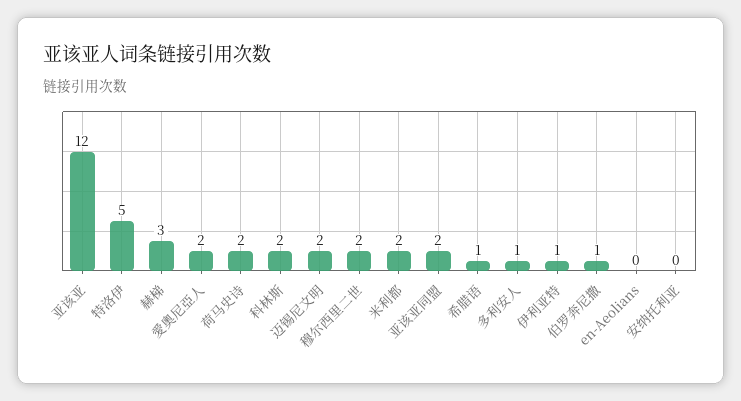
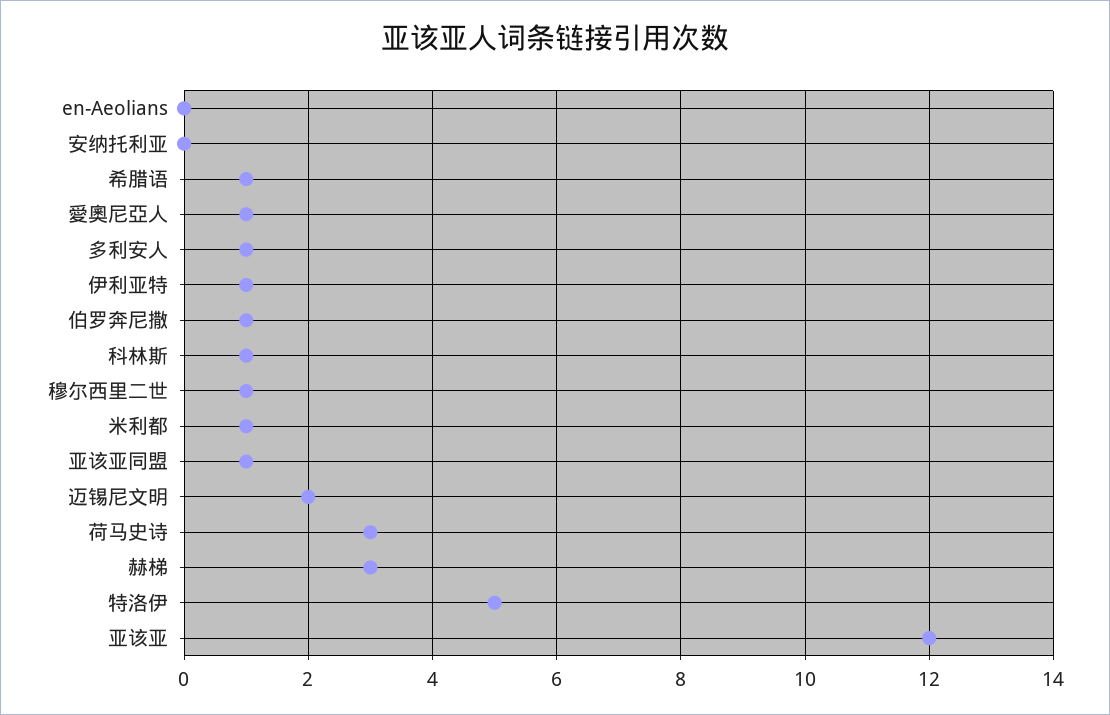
  {
    "亚该亚": 12,
    "特洛伊": 5,
    "赫梯": 3,
-   "愛奧尼亞人": 2,
+   "愛奧尼亞人": 1,
-   "荷马史诗": 2,
+   "荷马史诗": 3,
-   "科林斯": 2,
+   "科林斯": 1,
    "迈锡尼文明": 2,
-   "穆尔西里二世": 2,
+   "穆尔西里二世": 1,
-   "米利都": 2,
+   "米利都": 1,
-   "亚该亚同盟": 2,
+   "亚该亚同盟": 1,
    "希腊语": 1,
    "多利安人": 1,
    "伊利亚特": 1,
    "伯罗奔尼撒": 1,
    "en-Aeolians": 0,
    "安纳托利亚": 0
  }

